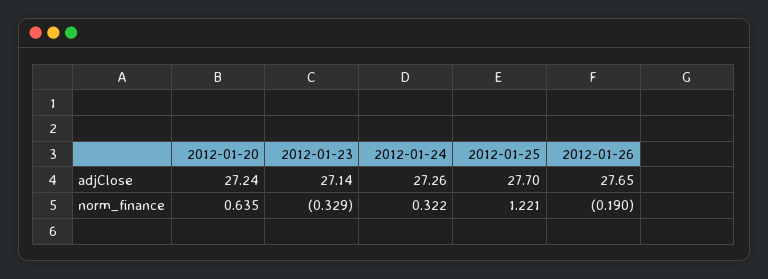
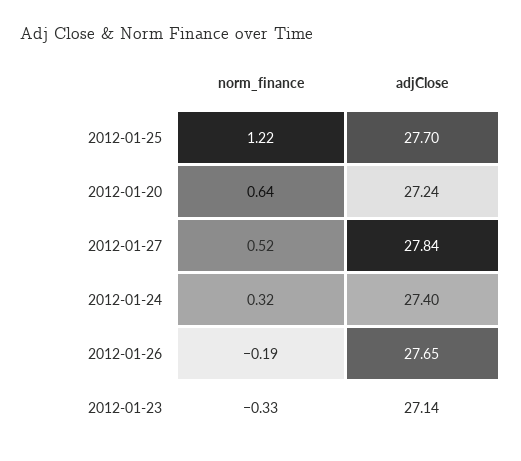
  {
    "2012-01-20": {
      "adjClose": 27.24,
      "norm_finance": 0.635
    },
    "2012-01-23": {
      "adjClose": 27.14,
      "norm_finance": -0.329
    },
    "2012-01-24": {
-     "adjClose": 27.26,
+     "adjClose": 27.4,
      "norm_finance": 0.322
    },
    "2012-01-25": {
      "adjClose": 27.7,
      "norm_finance": 1.221
    },
    "2012-01-26": {
      "adjClose": 27.65,
      "norm_finance": -0.19
-   }
+   },
+   "2012-01-27": {
+     "norm_finance": 0.52,
+     "adjClose": 27.84
+   }
  }

